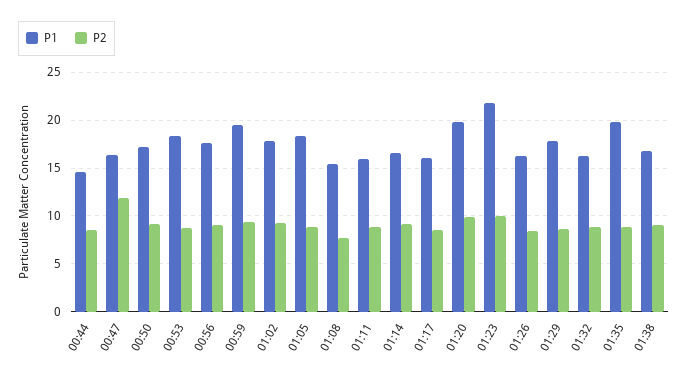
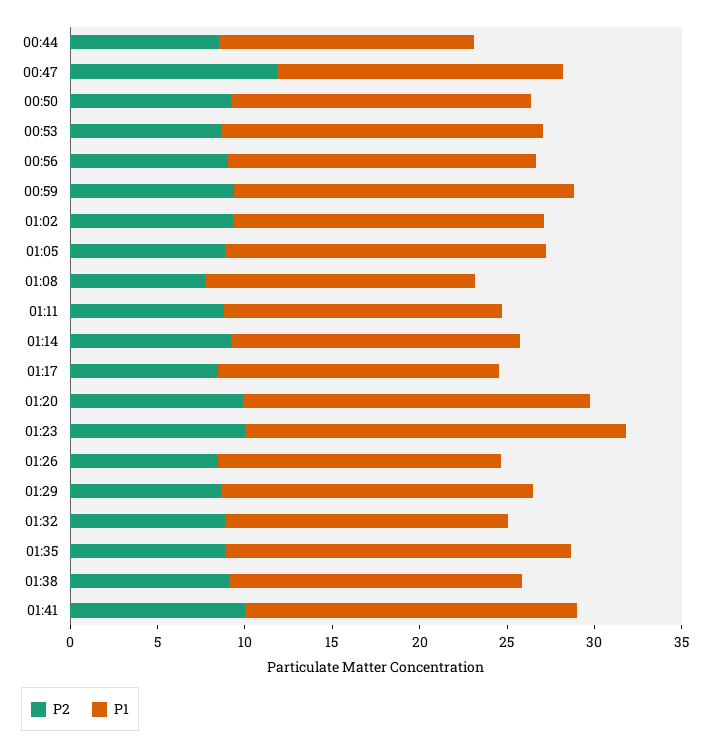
  {
    "P1": {
      "00:44": 15,
      "00:47": 16,
      "00:50": 17,
      "00:53": 18,
      "00:56": 18,
      "00:59": 19,
      "01:02": 18,
      "01:05": 18,
      "01:08": 15,
      "01:11": 16,
      "01:14": 17,
      "01:17": 16,
      "01:20": 20,
      "01:23": 22,
      "01:26": 16,
      "01:29": 18,
      "01:32": 16,
      "01:35": 20,
-     "01:38": 17
+     "01:38": 17,
+     "01:41": 19
    },
    "P2": {
      "00:44": 9,
      "00:47": 12,
      "00:50": 9,
      "00:53": 9,
      "00:56": 9,
      "00:59": 9,
      "01:02": 9,
      "01:05": 9,
      "01:08": 8,
      "01:11": 9,
      "01:14": 9,
      "01:17": 8,
      "01:20": 10,
      "01:23": 10,
      "01:26": 8,
      "01:29": 9,
      "01:32": 9,
      "01:35": 9,
-     "01:38": 9
+     "01:38": 9,
+     "01:41": 10
    }
  }

